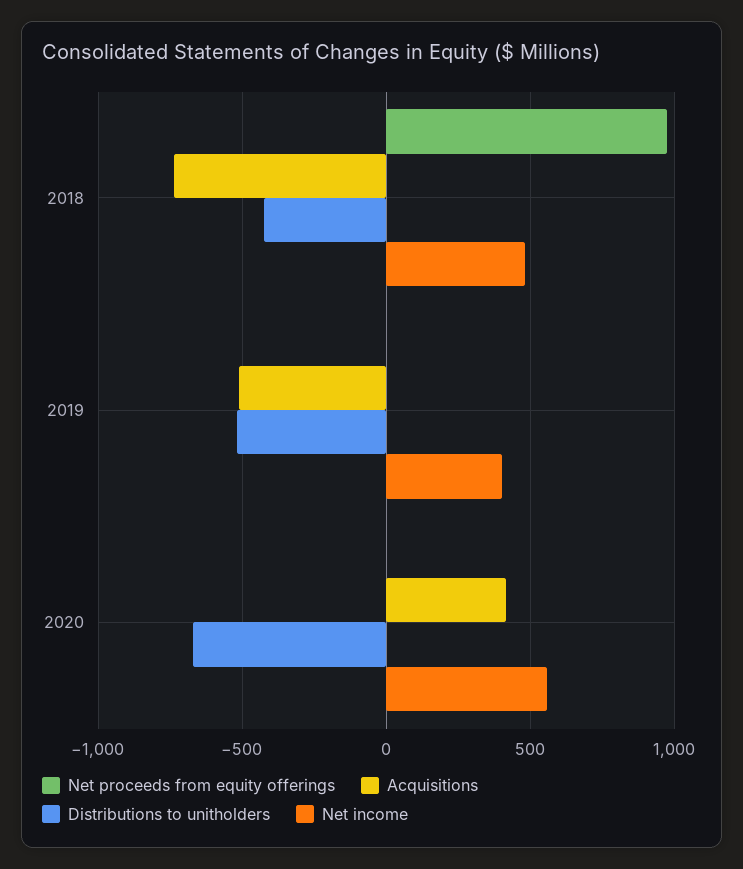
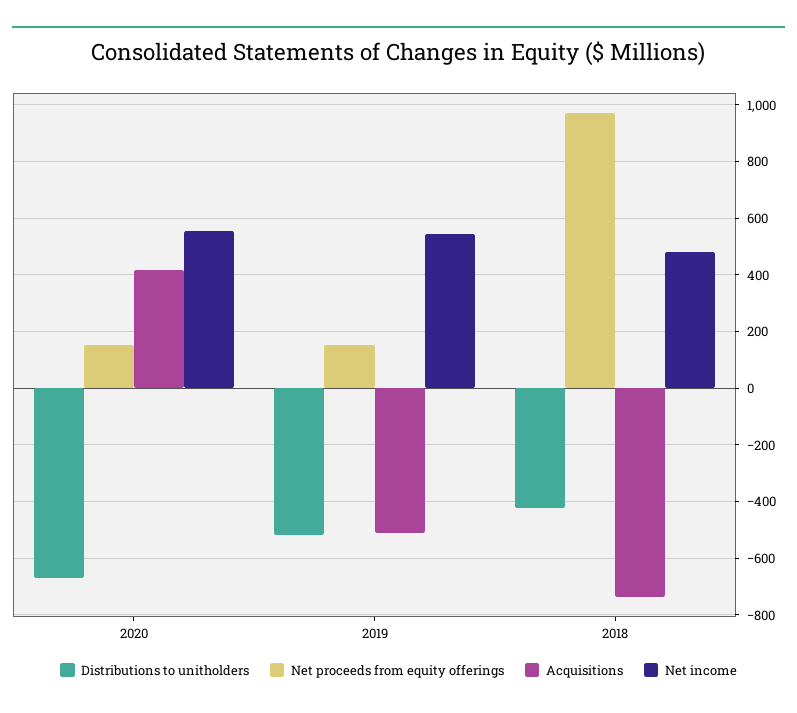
  {
    "Net proceeds from equity offerings": {
      "2018": 975,
-     "2019": 0,
+     "2019": 150,
-     "2020": 0
+     "2020": 150
    },
    "Acquisitions": {
      "2018": -750,
      "2019": -500,
      "2020": 425
    },
    "Distributions to unitholders": {
      "2018": -425,
      "2019": -525,
      "2020": -675
    },
    "Net income": {
      "2018": 475,
-     "2019": 400,
+     "2019": 550,
      "2020": 550
    }
  }

